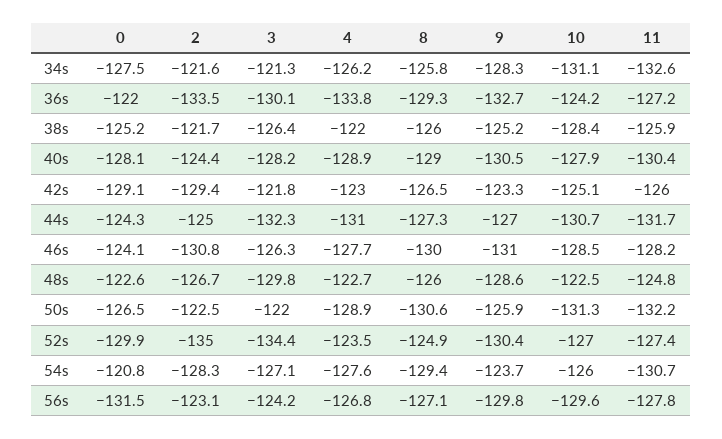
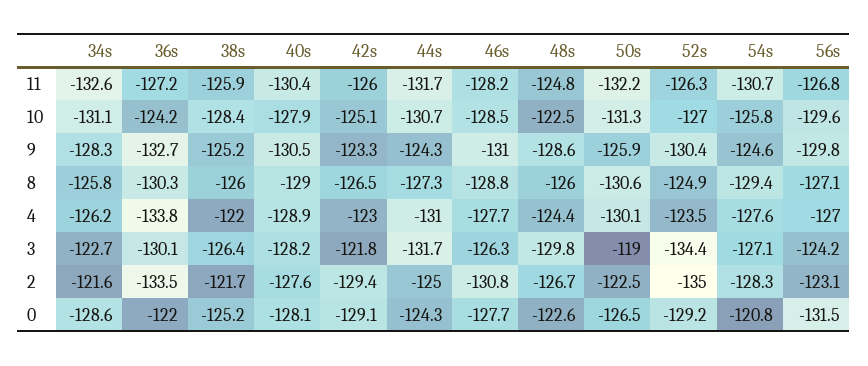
  {
    "0": {
-     "34s": -127.5,
+     "34s": -128.6,
      "36s": -122,
      "38s": -125.2,
      "40s": -128.1,
      "42s": -129.1,
      "44s": -124.3,
-     "46s": -124.1,
+     "46s": -127.7,
      "48s": -122.6,
      "50s": -126.5,
-     "52s": -129.9,
+     "52s": -129.2,
      "54s": -120.8,
      "56s": -131.5
    },
    "2": {
      "34s": -121.6,
      "36s": -133.5,
      "38s": -121.7,
-     "40s": -124.4,
+     "40s": -127.6,
      "42s": -129.4,
      "44s": -125,
      "46s": -130.8,
      "48s": -126.7,
      "50s": -122.5,
      "52s": -135,
      "54s": -128.3,
      "56s": -123.1
    },
    "3": {
-     "34s": -121.3,
+     "34s": -122.7,
      "36s": -130.1,
      "38s": -126.4,
      "40s": -128.2,
      "42s": -121.8,
-     "44s": -132.3,
+     "44s": -131.7,
      "46s": -126.3,
      "48s": -129.8,
-     "50s": -122,
+     "50s": -119,
      "52s": -134.4,
      "54s": -127.1,
      "56s": -124.2
    },
    "4": {
      "34s": -126.2,
      "36s": -133.8,
      "38s": -122,
      "40s": -128.9,
      "42s": -123,
      "44s": -131,
      "46s": -127.7,
-     "48s": -122.7,
+     "48s": -124.4,
-     "50s": -128.9,
+     "50s": -130.1,
      "52s": -123.5,
      "54s": -127.6,
-     "56s": -126.8
+     "56s": -127
    },
    "8": {
      "34s": -125.8,
-     "36s": -129.3,
+     "36s": -130.3,
      "38s": -126,
      "40s": -129,
      "42s": -126.5,
      "44s": -127.3,
-     "46s": -130,
+     "46s": -128.8,
      "48s": -126,
      "50s": -130.6,
      "52s": -124.9,
      "54s": -129.4,
      "56s": -127.1
    },
    "9": {
      "34s": -128.3,
      "36s": -132.7,
      "38s": -125.2,
      "40s": -130.5,
      "42s": -123.3,
-     "44s": -127,
+     "44s": -124.3,
      "46s": -131,
      "48s": -128.6,
      "50s": -125.9,
      "52s": -130.4,
-     "54s": -123.7,
+     "54s": -124.6,
      "56s": -129.8
    },
    "10": {
      "34s": -131.1,
      "36s": -124.2,
      "38s": -128.4,
      "40s": -127.9,
      "42s": -125.1,
      "44s": -130.7,
      "46s": -128.5,
      "48s": -122.5,
      "50s": -131.3,
      "52s": -127,
-     "54s": -126,
+     "54s": -125.8,
      "56s": -129.6
    },
    "11": {
      "34s": -132.6,
      "36s": -127.2,
      "38s": -125.9,
      "40s": -130.4,
      "42s": -126,
      "44s": -131.7,
      "46s": -128.2,
      "48s": -124.8,
      "50s": -132.2,
-     "52s": -127.4,
+     "52s": -126.3,
      "54s": -130.7,
-     "56s": -127.8
+     "56s": -126.8
    }
  }

